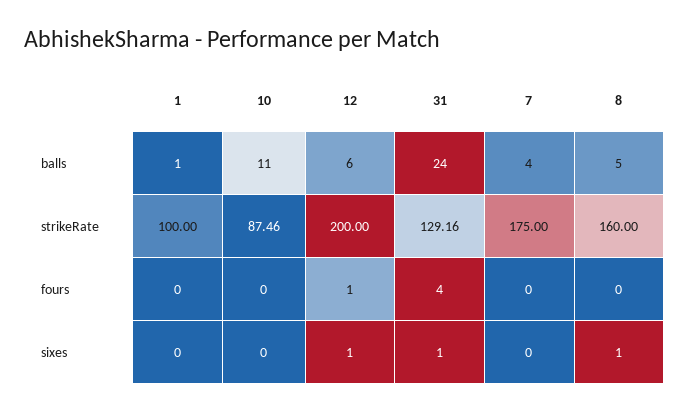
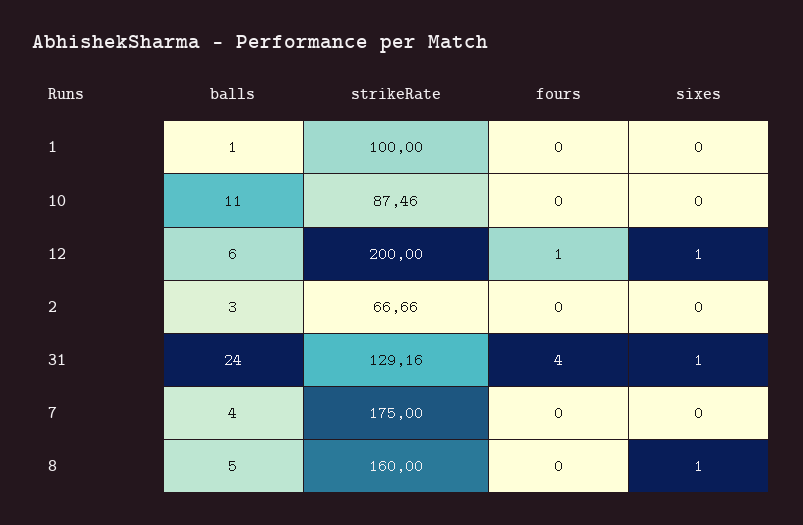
  {
    "1": {
      "balls": 1,
      "strikeRate": 100,
      "fours": 0,
      "sixes": 0
    },
    "10": {
      "balls": 11,
      "strikeRate": 87.46,
      "fours": 0,
      "sixes": 0
    },
    "12": {
      "balls": 6,
      "strikeRate": 200,
      "fours": 1,
      "sixes": 1
    },
    "31": {
      "balls": 24,
      "strikeRate": 129.16,
      "fours": 4,
      "sixes": 1
    },
    "7": {
      "balls": 4,
      "strikeRate": 175,
      "fours": 0,
      "sixes": 0
    },
    "8": {
      "balls": 5,
      "strikeRate": 160,
      "fours": 0,
      "sixes": 1
-   }
+   },
+   "2": {
+     "balls": 3,
+     "strikeRate": 66.66,
+     "fours": 0,
+     "sixes": 0
+   }
  }

